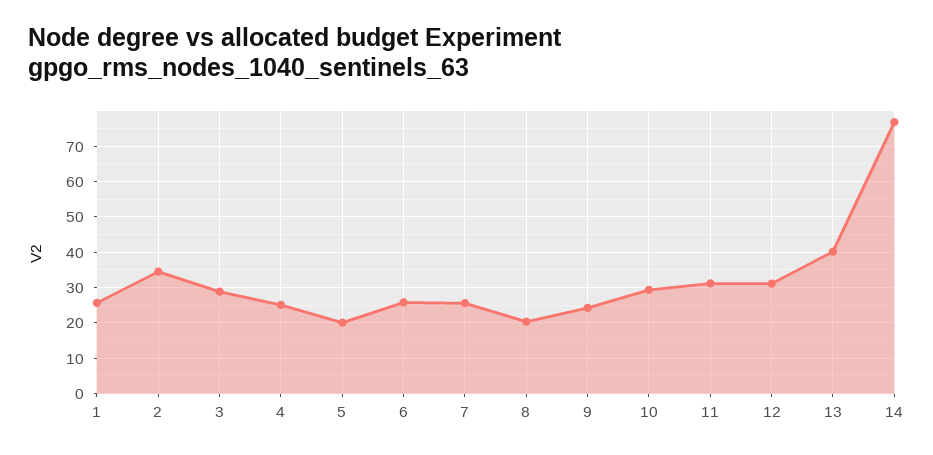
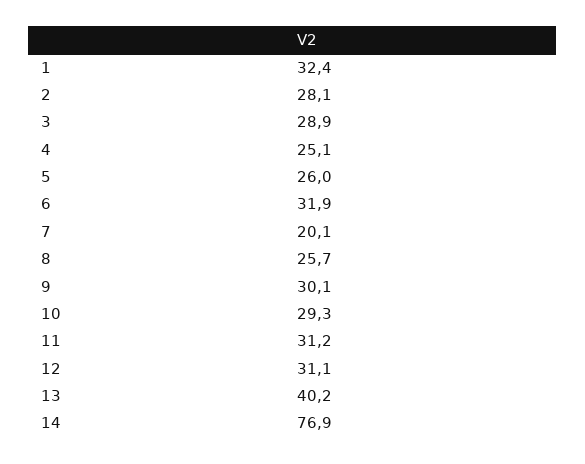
  {
-   "1": 26,
+   "1": 32.4,
-   "2": 34,
+   "2": 28.1,
    "3": 28.9,
    "4": 25.1,
-   "5": 20,
+   "5": 26,
-   "6": 26,
+   "6": 31.9,
-   "7": 26,
+   "7": 20.1,
-   "8": 20,
+   "8": 25.7,
-   "9": 24,
+   "9": 30.1,
    "10": 29.3,
    "11": 31.2,
    "12": 31.1,
    "13": 40.2,
    "14": 76.9
  }

